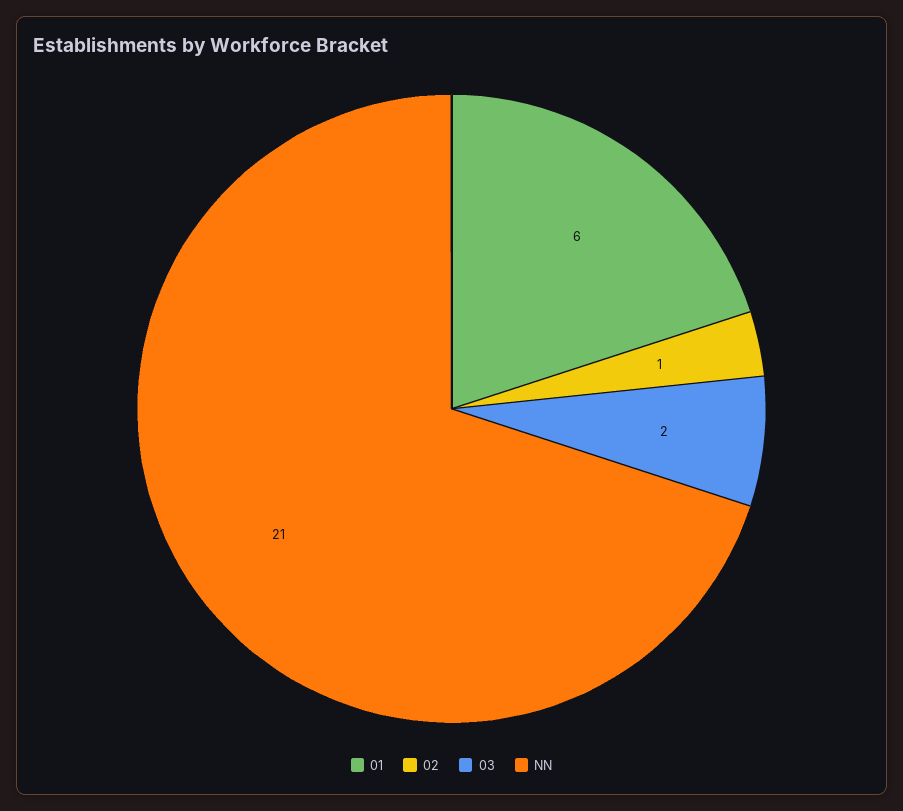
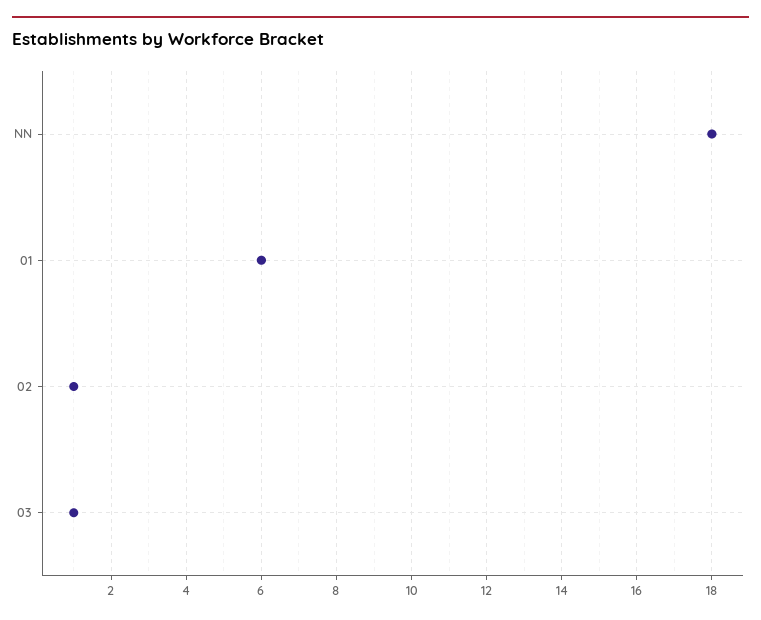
  {
    "01": 6,
    "02": 1,
-   "03": 2,
+   "03": 1,
-   "NN": 21
+   "NN": 18
  }

